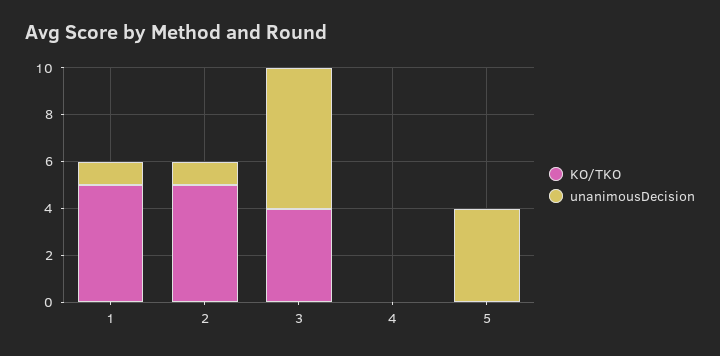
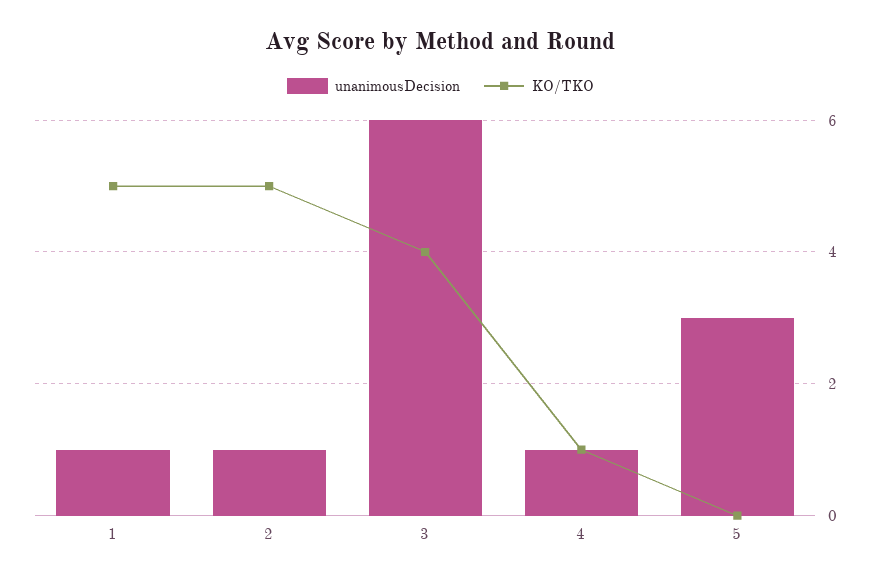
  {
    "KO/TKO": {
      "1": 5,
      "2": 5,
      "3": 4,
-     "4": 0,
+     "4": 1,
      "5": 0
    },
    "unanimousDecision": {
      "1": 1,
      "2": 1,
      "3": 6,
-     "4": 0,
+     "4": 1,
-     "5": 4
+     "5": 3
    }
  }

